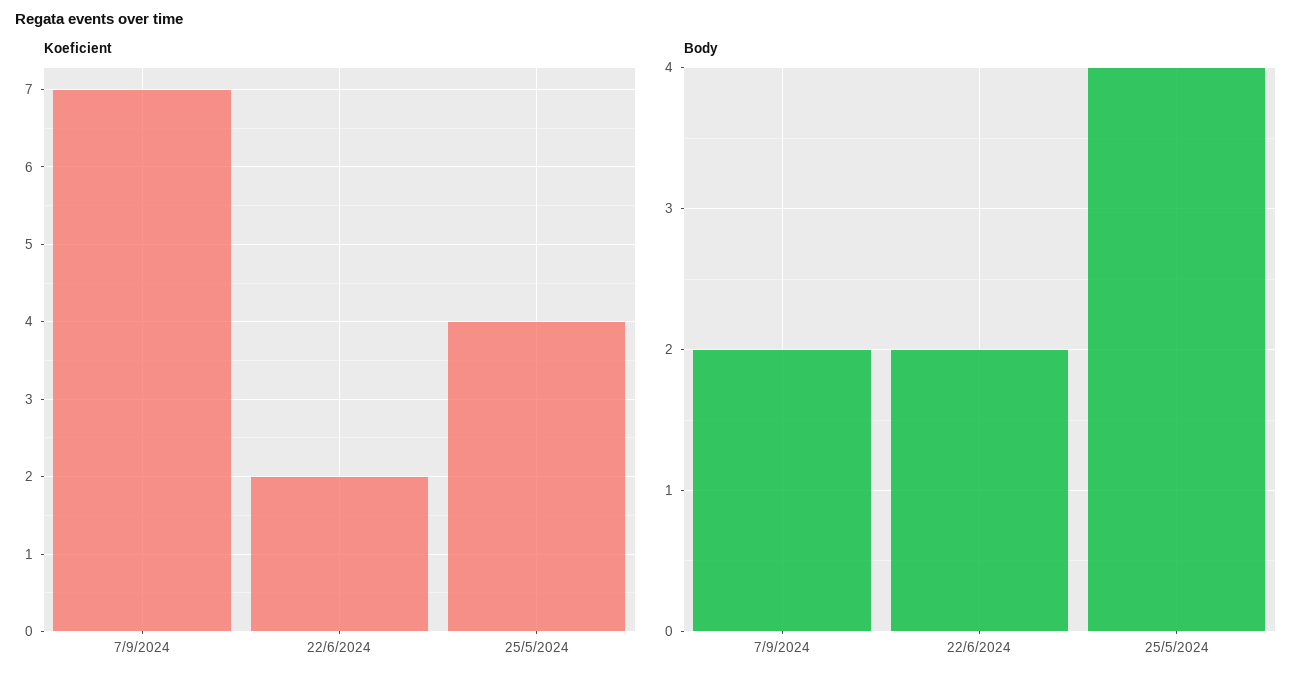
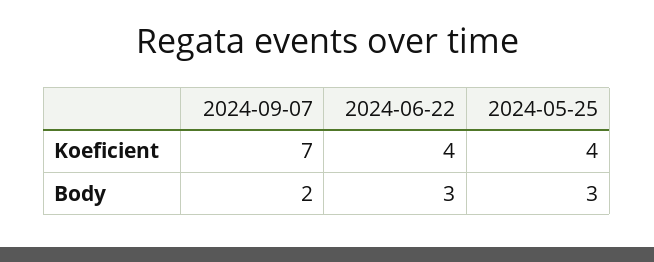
  {
    "Koeficient": {
      "7/9/2024": 7,
-     "22/6/2024": 2,
+     "22/6/2024": 4,
      "25/5/2024": 4
    },
    "Body": {
      "7/9/2024": 2,
-     "22/6/2024": 2,
+     "22/6/2024": 3,
-     "25/5/2024": 4
+     "25/5/2024": 3
    }
  }

